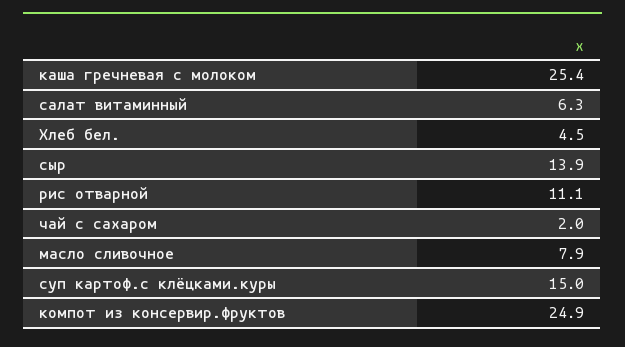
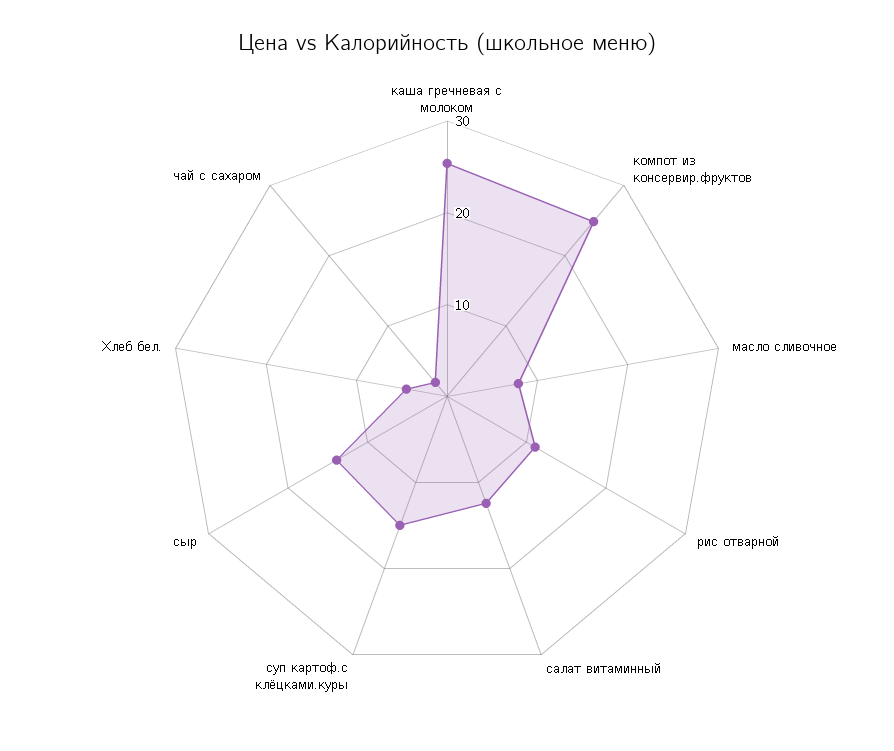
  {
    "каша гречневая с молоком": 25.4,
-   "салат витаминный": 6.3,
+   "салат витаминный": 12,
    "Хлеб бел.": 4.5,
    "сыр": 13.9,
    "рис отварной": 11.1,
    "чай с сахаром": 2,
    "масло сливочное": 7.9,
    "суп картоф.с клёцками.куры": 15,
    "компот из консервир.фруктов": 24.9
  }

